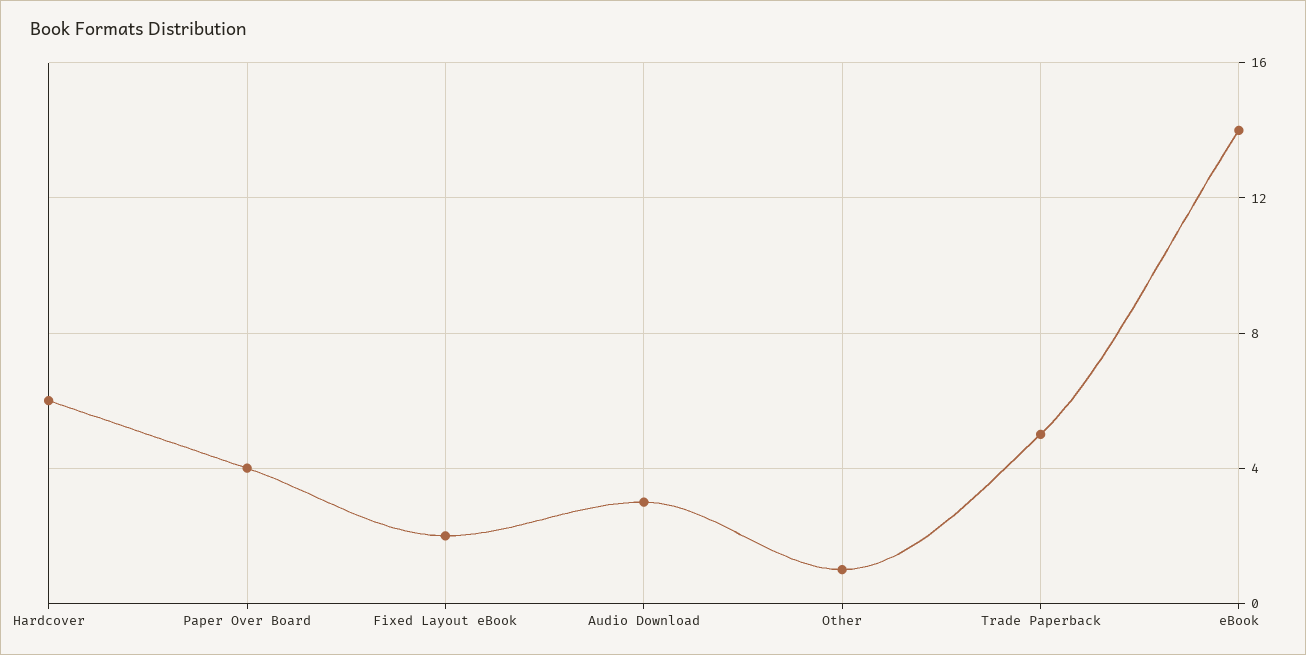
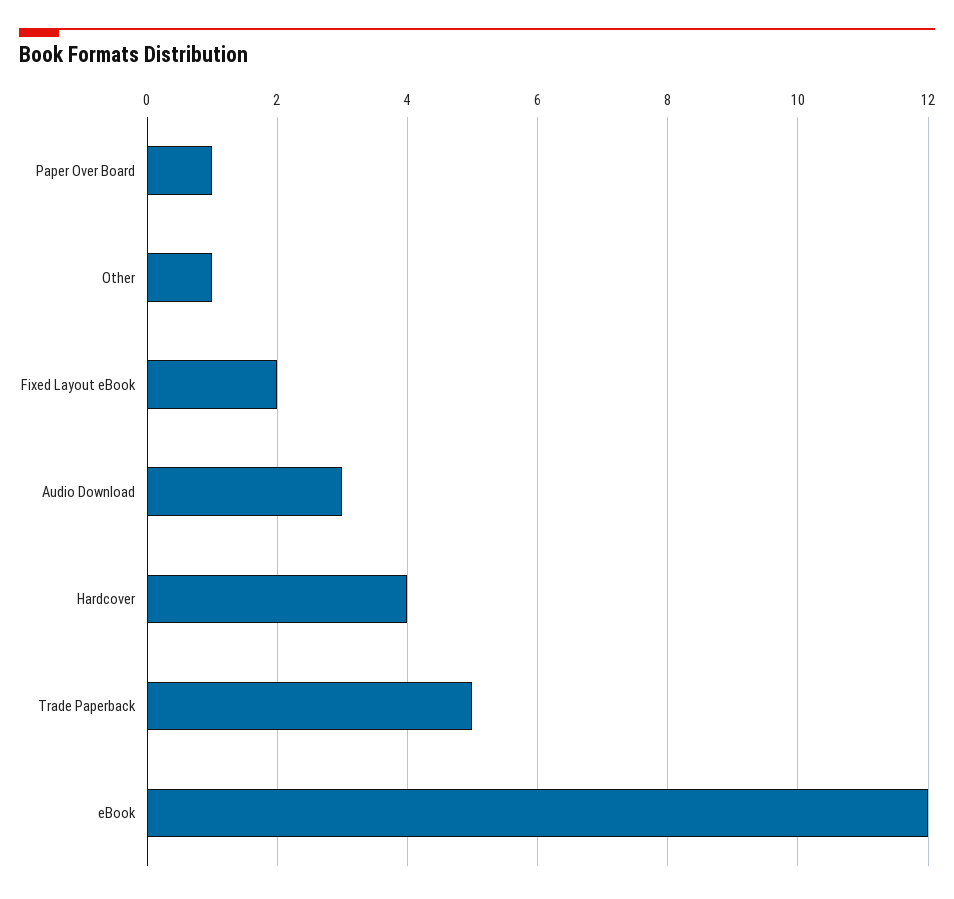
  {
-   "Hardcover": 6,
+   "Hardcover": 4,
-   "Paper Over Board": 4,
+   "Paper Over Board": 1,
    "Fixed Layout eBook": 2,
    "Audio Download": 3,
    "Other": 1,
    "Trade Paperback": 5,
-   "eBook": 14
+   "eBook": 12
  }

